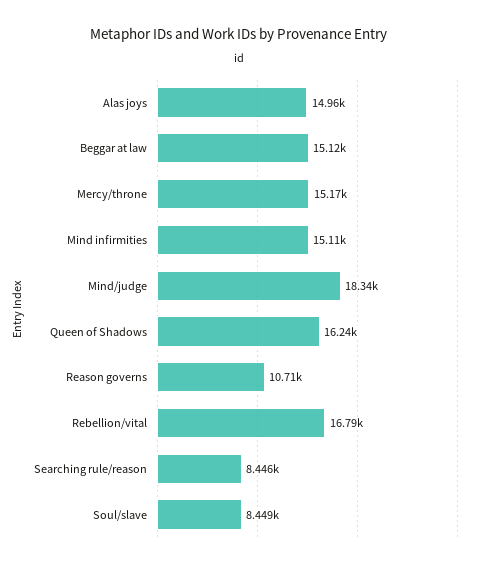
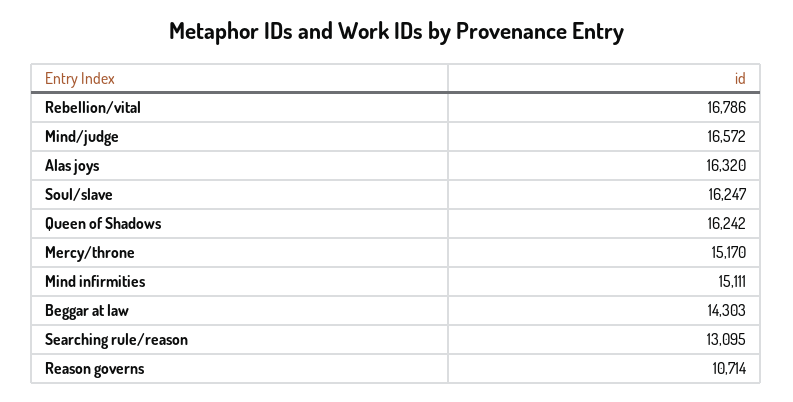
  {
-   "Alas joys": 14960,
+   "Alas joys": 16320,
-   "Beggar at law": 15120,
+   "Beggar at law": 14303,
    "Mercy/throne": 15170,
    "Mind infirmities": 15111,
-   "Mind/judge": 18340,
+   "Mind/judge": 16572,
    "Queen of Shadows": 16242,
    "Reason governs": 10714,
    "Rebellion/vital": 16786,
-   "Searching rule/reason": 8446,
+   "Searching rule/reason": 13095,
-   "Soul/slave": 8449
+   "Soul/slave": 16247
  }

